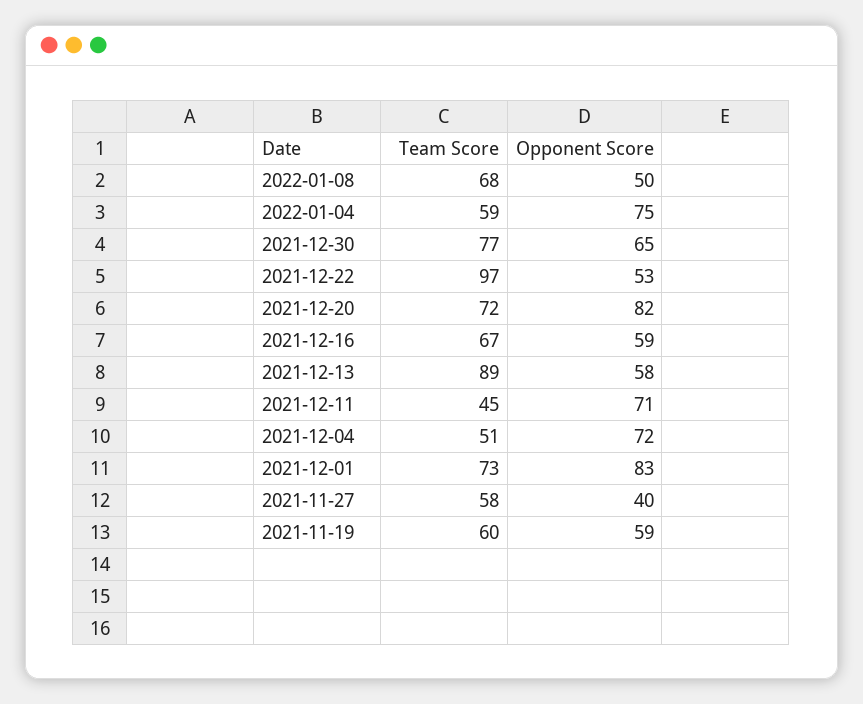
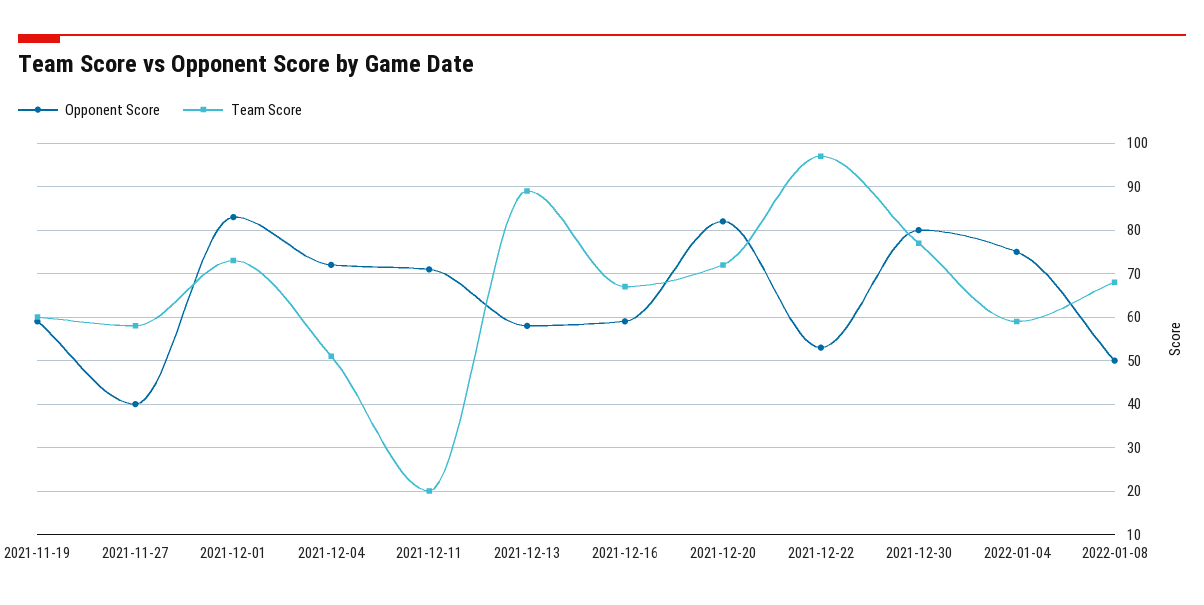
  {
    "Team Score": {
      "2022-01-08": 68,
      "2022-01-04": 59,
      "2021-12-30": 77,
      "2021-12-22": 97,
      "2021-12-20": 72,
      "2021-12-16": 67,
      "2021-12-13": 89,
-     "2021-12-11": 45,
+     "2021-12-11": 20,
      "2021-12-04": 51,
      "2021-12-01": 73,
      "2021-11-27": 58,
      "2021-11-19": 60
    },
    "Opponent Score": {
      "2022-01-08": 50,
      "2022-01-04": 75,
-     "2021-12-30": 65,
+     "2021-12-30": 80,
      "2021-12-22": 53,
      "2021-12-20": 82,
      "2021-12-16": 59,
      "2021-12-13": 58,
      "2021-12-11": 71,
      "2021-12-04": 72,
      "2021-12-01": 83,
      "2021-11-27": 40,
      "2021-11-19": 59
    }
  }

